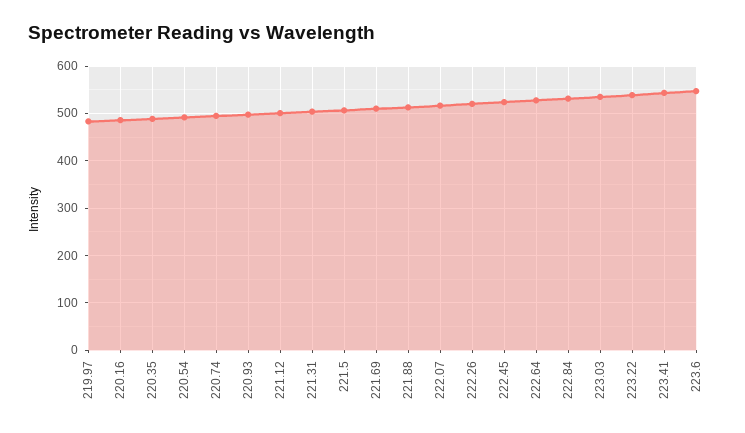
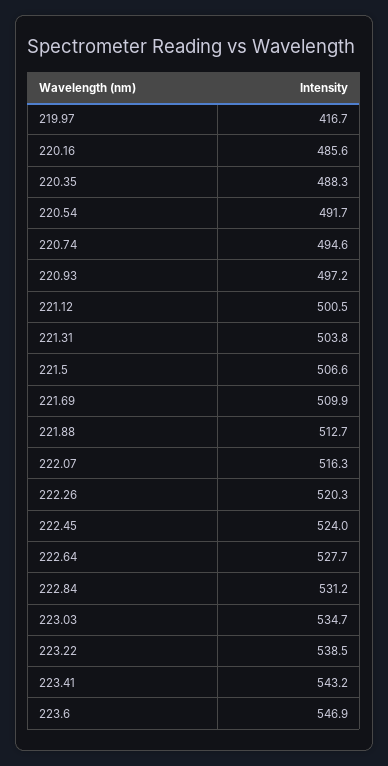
  {
-   "219.97": 480,
+   "219.97": 416.7,
    "220.16": 485.6,
    "220.35": 488.3,
    "220.54": 491.7,
    "220.74": 494.6,
    "220.93": 497.2,
    "221.12": 500.5,
    "221.31": 503.8,
    "221.5": 506.6,
    "221.69": 509.9,
    "221.88": 512.7,
    "222.07": 516.3,
    "222.26": 520.3,
    "222.45": 524,
    "222.64": 527.7,
    "222.84": 531.2,
    "223.03": 534.7,
    "223.22": 538.5,
    "223.41": 543.2,
    "223.6": 546.9
  }

